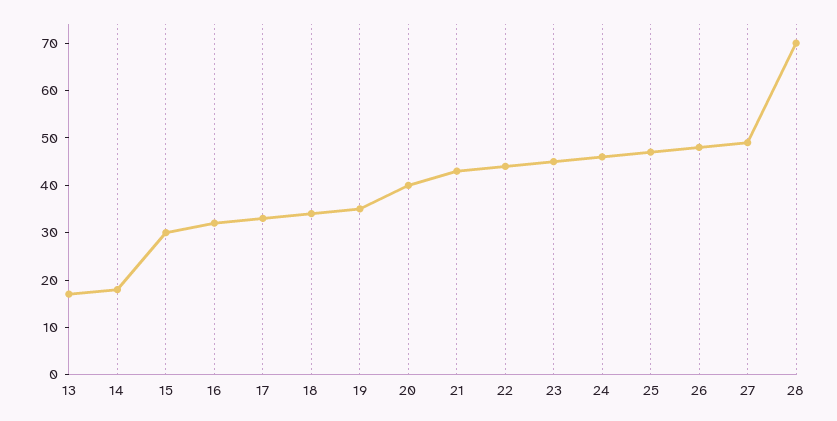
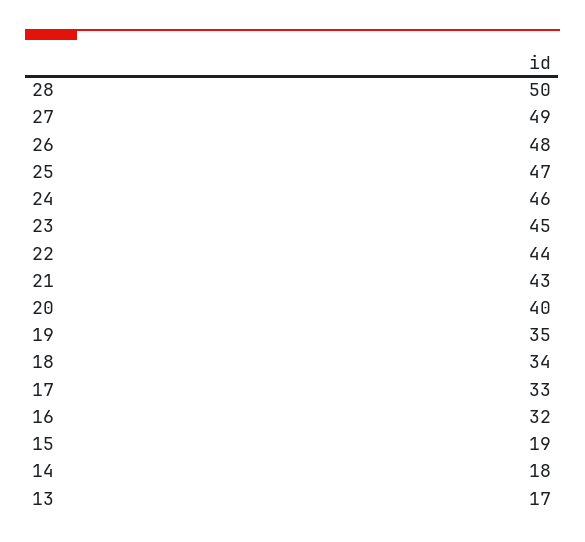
  {
    "13": 17,
    "14": 18,
-   "15": 30,
+   "15": 19,
    "16": 32,
    "17": 33,
    "18": 34,
    "19": 35,
    "20": 40,
    "21": 43,
    "22": 44,
    "23": 45,
    "24": 46,
    "25": 47,
    "26": 48,
    "27": 49,
-   "28": 70
+   "28": 50
  }

